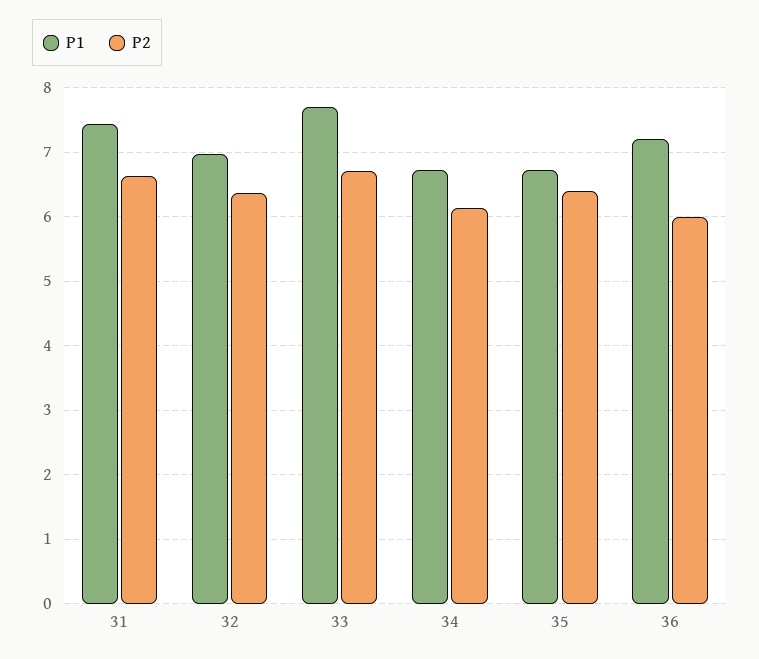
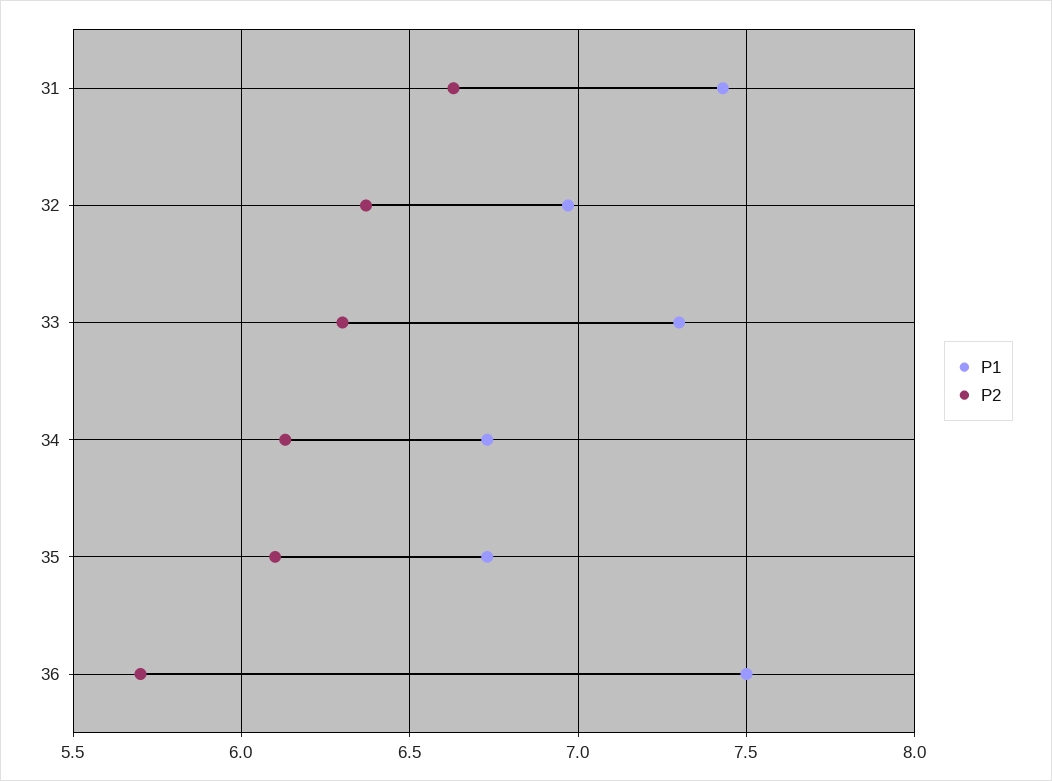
  {
    "P1": {
      "31": 7.45,
      "32": 6.95,
-     "33": 7.7,
+     "33": 7.3,
      "34": 6.75,
      "35": 6.75,
-     "36": 7.2
+     "36": 7.5
    },
    "P2": {
      "31": 6.65,
      "32": 6.35,
-     "33": 6.7,
+     "33": 6.3,
      "34": 6.15,
-     "35": 6.4,
+     "35": 6.1,
-     "36": 6
+     "36": 5.7
    }
  }

